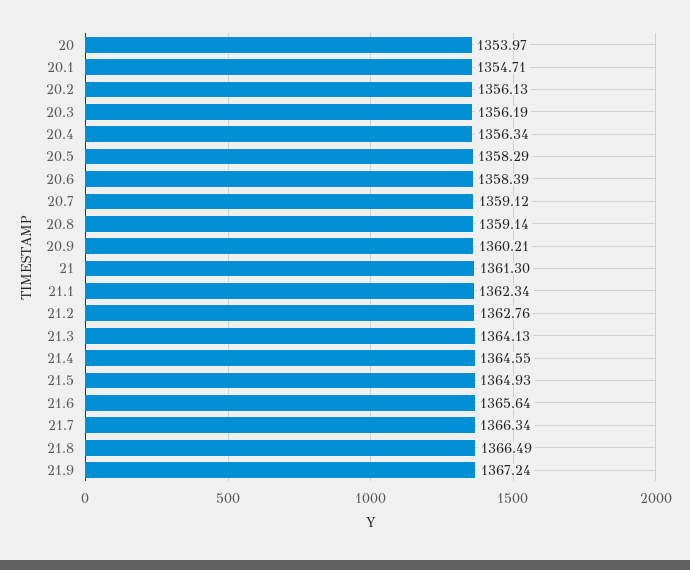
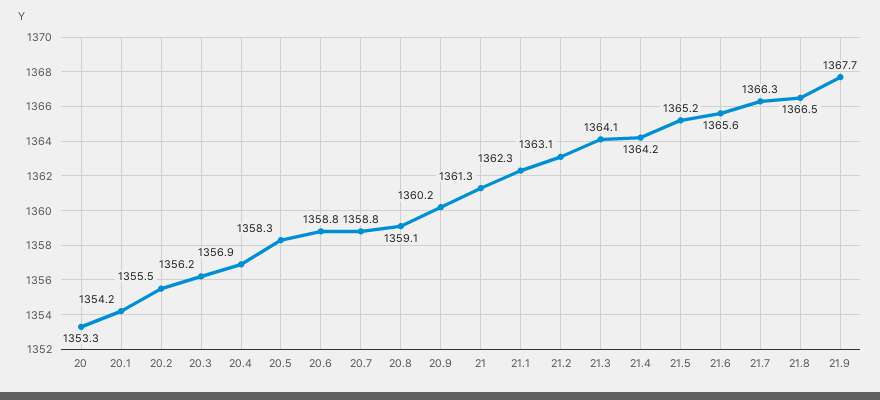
  {
-   "20": 1353.97,
+   "20": 1353.3,
-   "20.1": 1354.71,
+   "20.1": 1354.2,
-   "20.2": 1356.13,
+   "20.2": 1355.5,
    "20.3": 1356.19,
-   "20.4": 1356.34,
+   "20.4": 1356.9,
    "20.5": 1358.29,
-   "20.6": 1358.39,
+   "20.6": 1358.8,
-   "20.7": 1359.12,
+   "20.7": 1358.8,
    "20.8": 1359.14,
    "20.9": 1360.21,
    "21": 1361.3,
    "21.1": 1362.34,
-   "21.2": 1362.76,
+   "21.2": 1363.1,
    "21.3": 1364.13,
-   "21.4": 1364.55,
+   "21.4": 1364.2,
-   "21.5": 1364.93,
+   "21.5": 1365.2,
    "21.6": 1365.64,
    "21.7": 1366.34,
    "21.8": 1366.49,
-   "21.9": 1367.24
+   "21.9": 1367.7
  }

